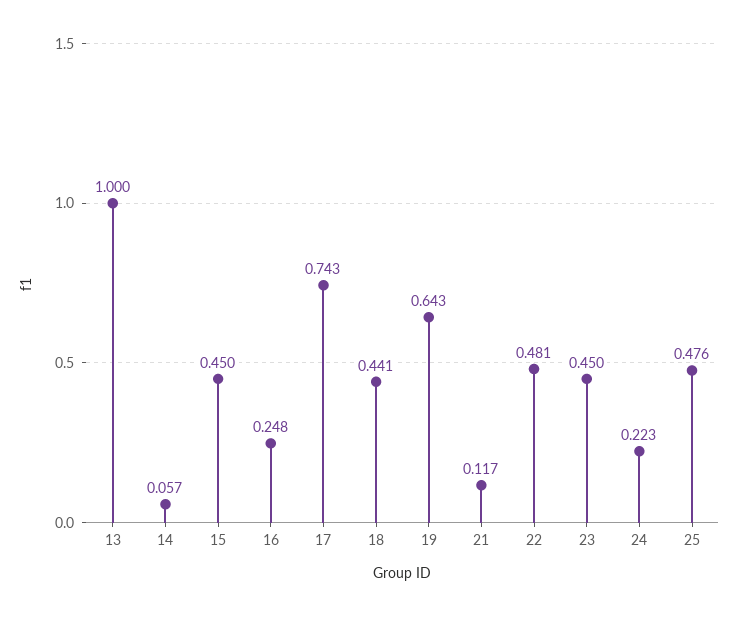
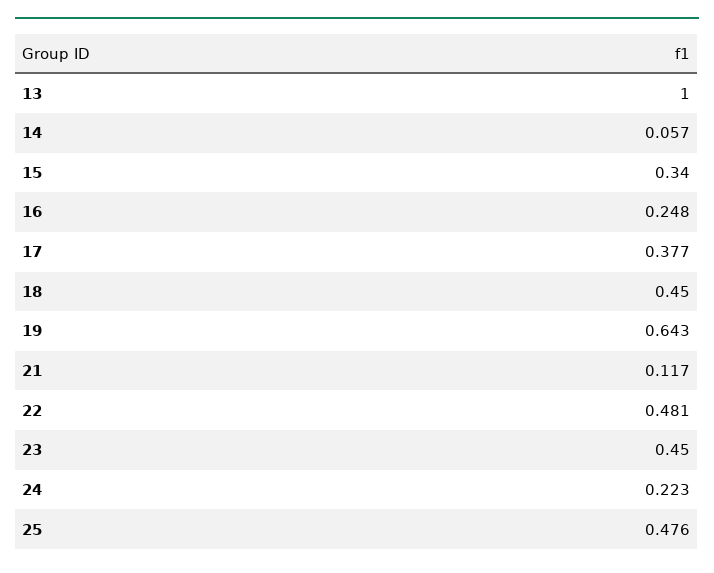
  {
    "13": 1,
    "14": 0.057,
-   "15": 0.45,
+   "15": 0.34,
    "16": 0.248,
-   "17": 0.743,
+   "17": 0.377,
-   "18": 0.441,
+   "18": 0.45,
    "19": 0.643,
    "21": 0.117,
    "22": 0.481,
    "23": 0.45,
    "24": 0.223,
    "25": 0.476
  }

